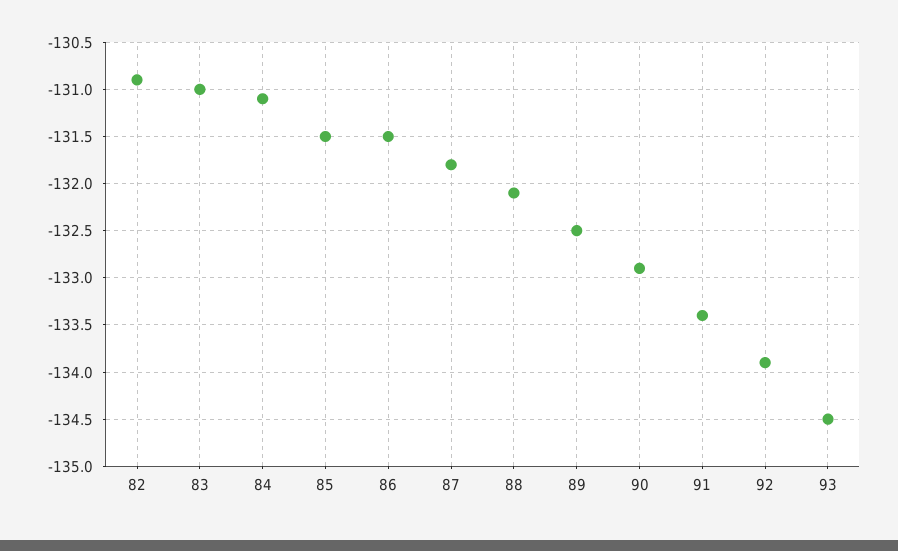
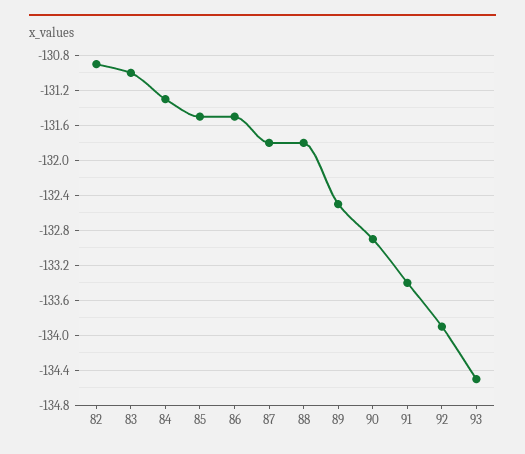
  {
    "82": -130.9,
    "83": -131,
-   "84": -131.1,
+   "84": -131.3,
    "85": -131.5,
    "86": -131.5,
    "87": -131.8,
-   "88": -132.1,
+   "88": -131.8,
    "89": -132.5,
    "90": -132.9,
    "91": -133.4,
    "92": -133.9,
    "93": -134.5
  }

